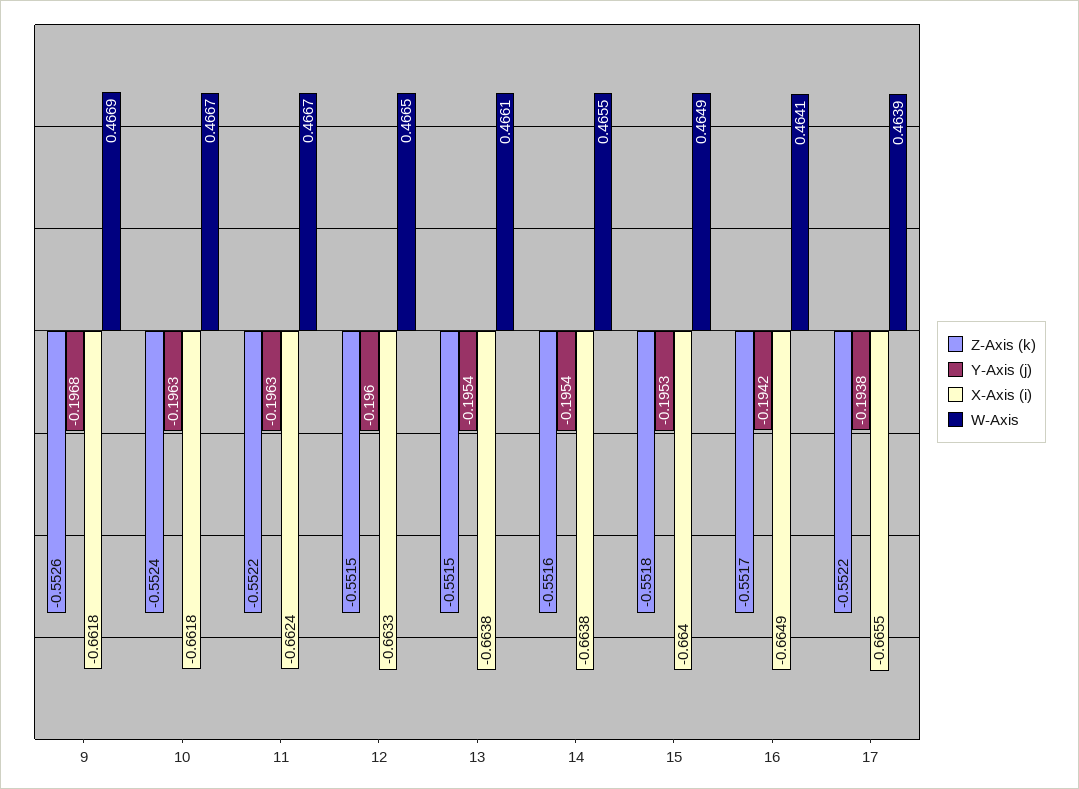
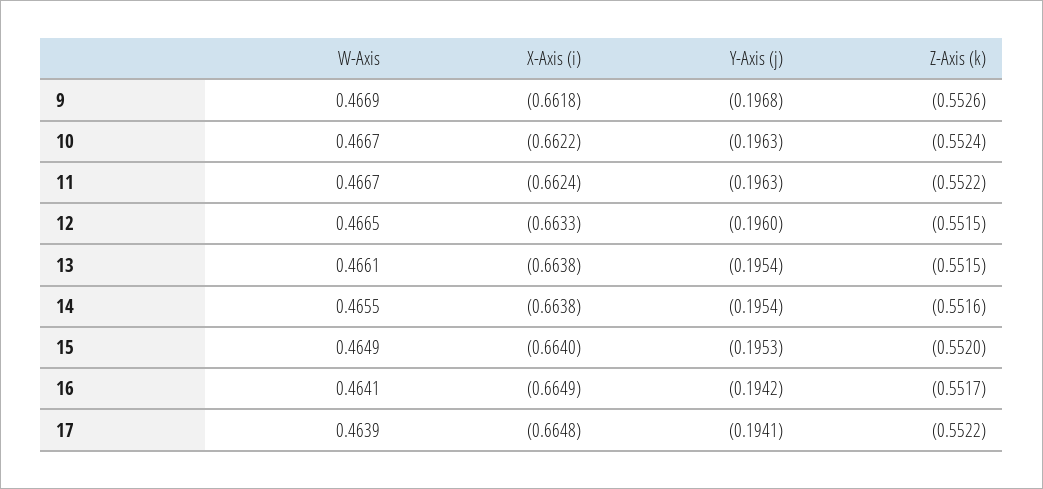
  {
    "Z-Axis (k)": {
      "9": -0.5526,
      "10": -0.5524,
      "11": -0.5522,
      "12": -0.5515,
      "13": -0.5515,
      "14": -0.5516,
-     "15": -0.5518,
+     "15": -0.552,
      "16": -0.5517,
      "17": -0.5522
    },
    "Y-Axis (j)": {
      "9": -0.1968,
      "10": -0.1963,
      "11": -0.1963,
      "12": -0.196,
      "13": -0.1954,
      "14": -0.1954,
      "15": -0.1953,
      "16": -0.1942,
-     "17": -0.1938
+     "17": -0.1941
    },
    "X-Axis (i)": {
      "9": -0.6618,
-     "10": -0.6618,
+     "10": -0.6622,
      "11": -0.6624,
      "12": -0.6633,
      "13": -0.6638,
      "14": -0.6638,
      "15": -0.664,
      "16": -0.6649,
-     "17": -0.6655
+     "17": -0.6648
    },
    "W-Axis": {
      "9": 0.4669,
      "10": 0.4667,
      "11": 0.4667,
      "12": 0.4665,
      "13": 0.4661,
      "14": 0.4655,
      "15": 0.4649,
      "16": 0.4641,
      "17": 0.4639
    }
  }

